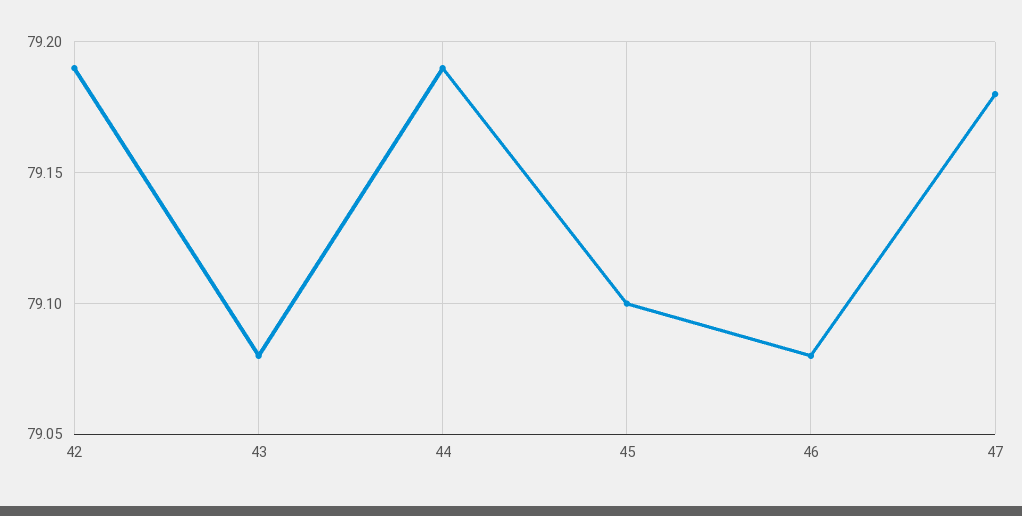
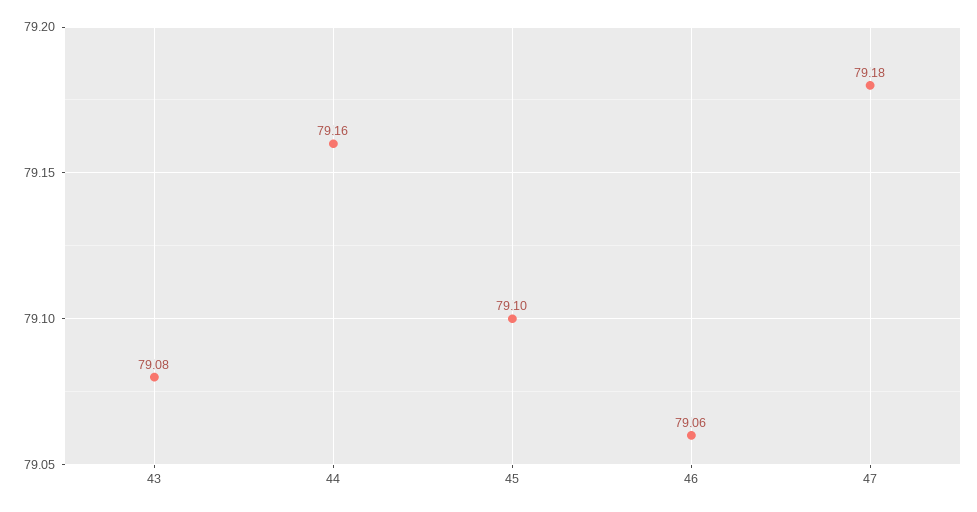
  {
-   "42": 79.19,
    "43": 79.08,
-   "44": 79.19,
+   "44": 79.16,
    "45": 79.1,
-   "46": 79.08,
+   "46": 79.06,
    "47": 79.18
  }

